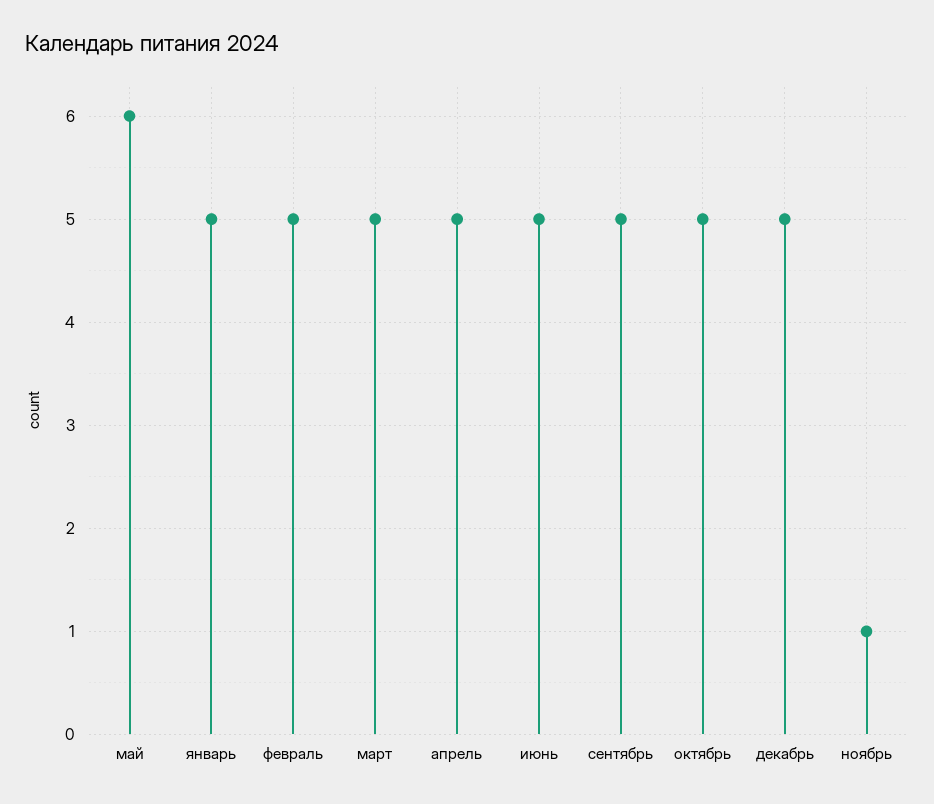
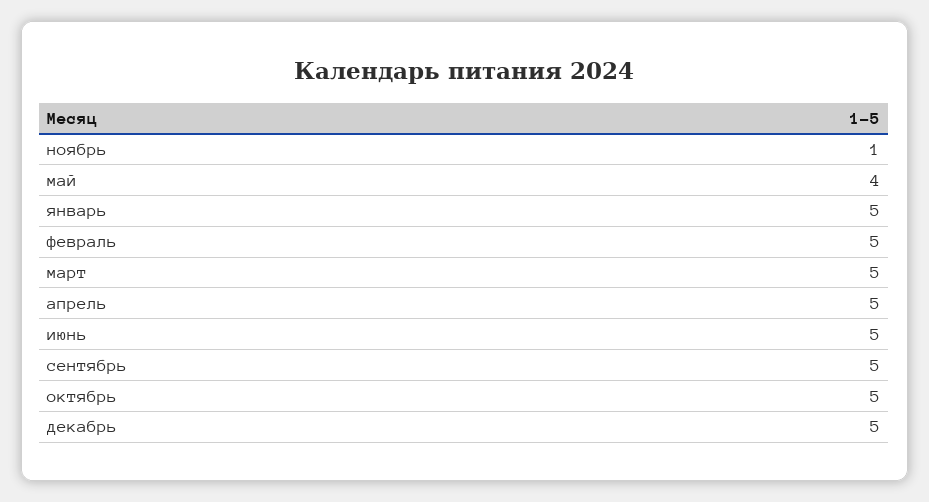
  {
-   "май": 6,
+   "май": 4,
    "январь": 5,
    "февраль": 5,
    "март": 5,
    "апрель": 5,
    "июнь": 5,
    "сентябрь": 5,
    "октябрь": 5,
    "декабрь": 5,
    "ноябрь": 1
  }

